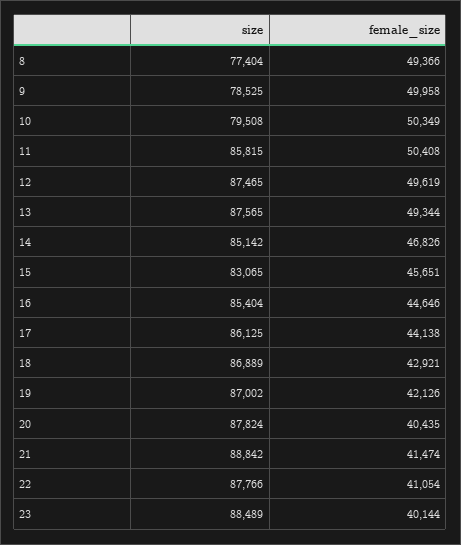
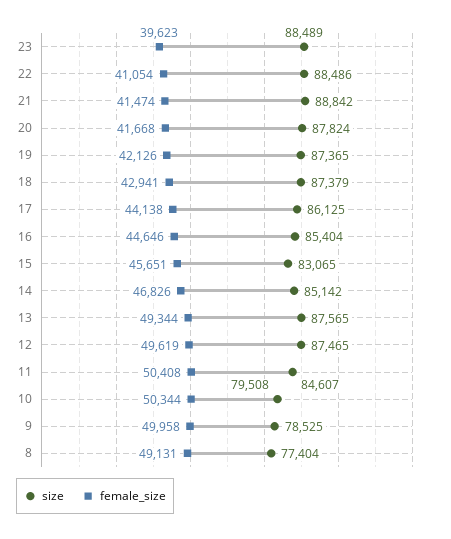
  {
    "size": {
      "8": 77404,
      "9": 78525,
      "10": 79508,
-     "11": 85815,
+     "11": 84607,
      "12": 87465,
      "13": 87565,
      "14": 85142,
      "15": 83065,
      "16": 85404,
      "17": 86125,
-     "18": 86889,
+     "18": 87379,
-     "19": 87002,
+     "19": 87365,
      "20": 87824,
      "21": 88842,
-     "22": 87766,
+     "22": 88486,
      "23": 88489
    },
    "female_size": {
-     "8": 49366,
+     "8": 49131,
      "9": 49958,
-     "10": 50349,
+     "10": 50344,
      "11": 50408,
      "12": 49619,
      "13": 49344,
      "14": 46826,
      "15": 45651,
      "16": 44646,
      "17": 44138,
-     "18": 42921,
+     "18": 42941,
      "19": 42126,
-     "20": 40435,
+     "20": 41668,
      "21": 41474,
      "22": 41054,
-     "23": 40144
+     "23": 39623
    }
  }

